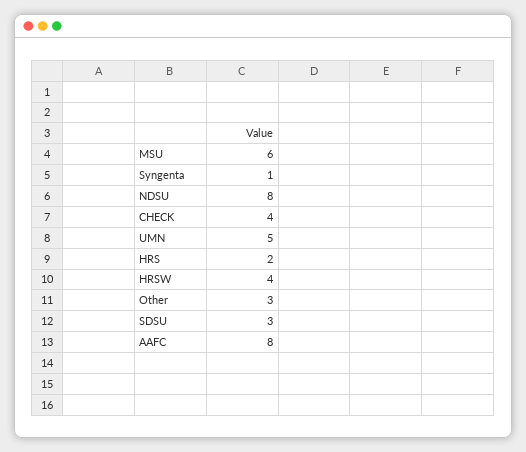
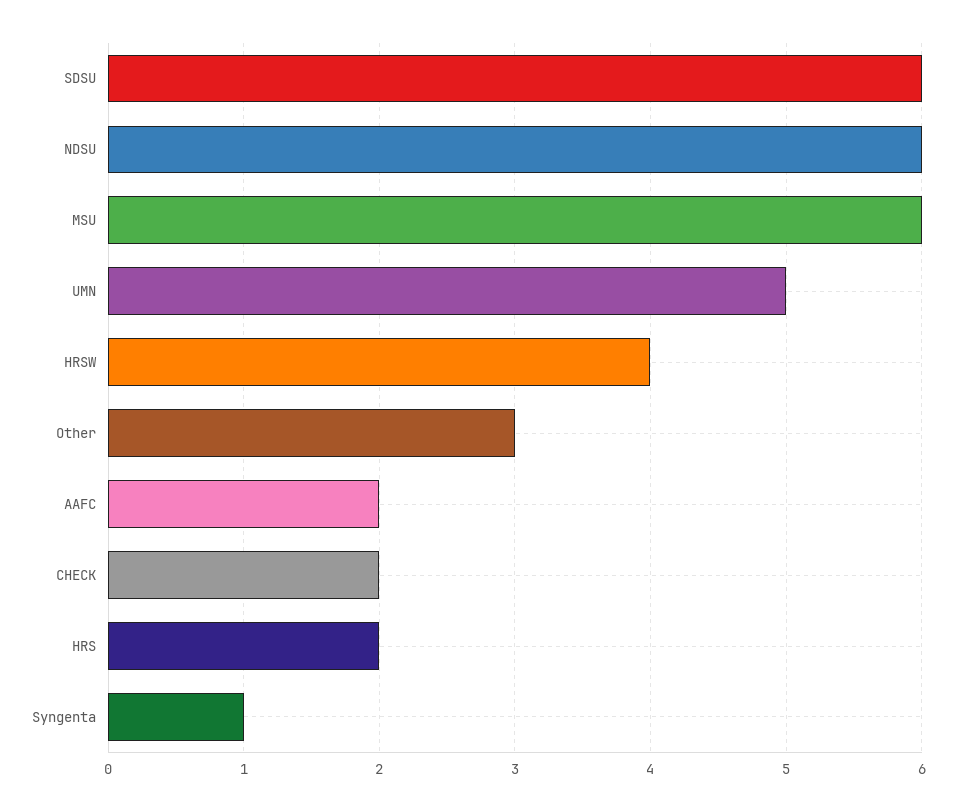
  {
    "MSU": 6,
    "Syngenta": 1,
-   "NDSU": 8,
+   "NDSU": 6,
-   "CHECK": 4,
+   "CHECK": 2,
    "UMN": 5,
    "HRS": 2,
    "HRSW": 4,
    "Other": 3,
-   "SDSU": 3,
+   "SDSU": 6,
-   "AAFC": 8
+   "AAFC": 2
  }

